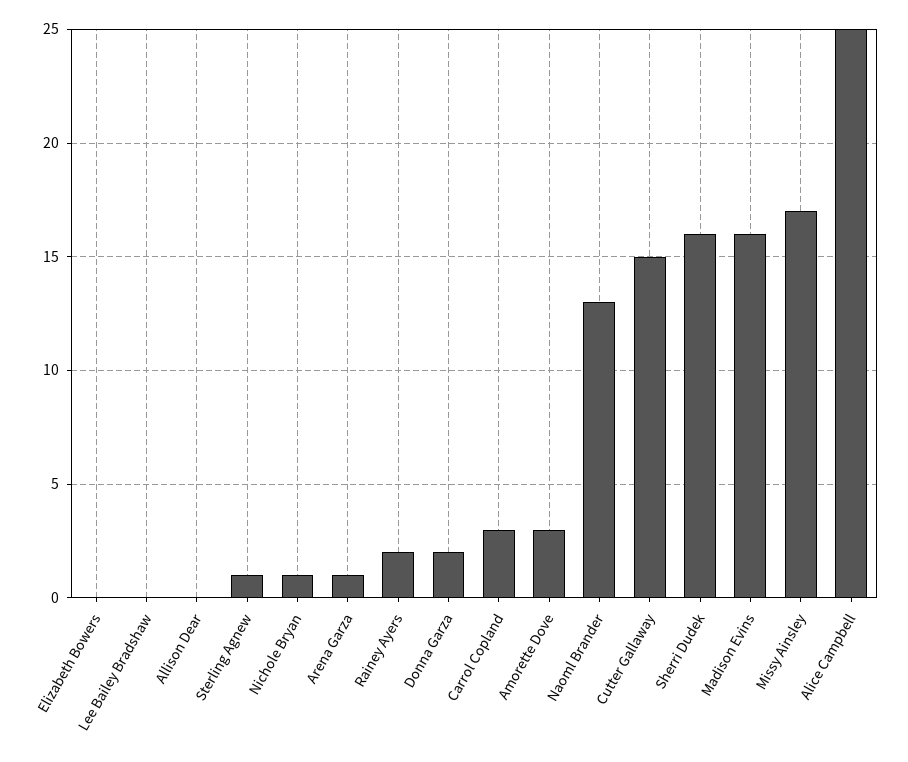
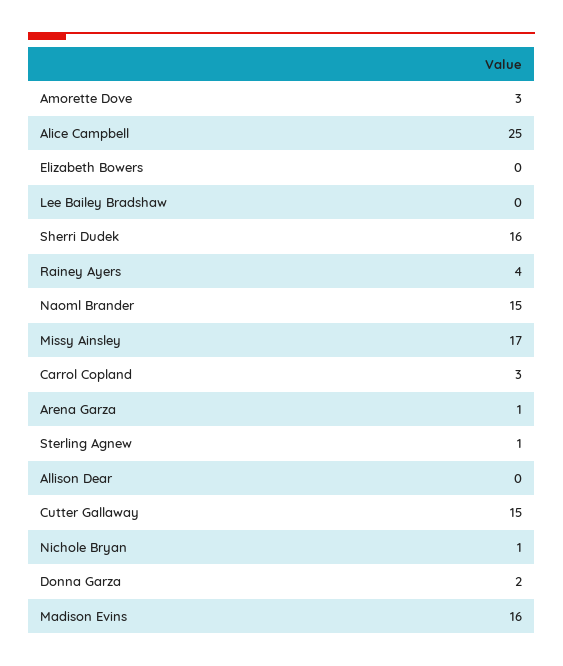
  {
    "Elizabeth Bowers": 0,
    "Lee Bailey Bradshaw": 0,
    "Allison Dear": 0,
    "Sterling Agnew": 1,
    "Nichole Bryan": 1,
    "Arena Garza": 1,
-   "Rainey Ayers": 2,
+   "Rainey Ayers": 4,
    "Donna Garza": 2,
    "Carrol Copland": 3,
    "Amorette Dove": 3,
-   "Naoml Brander": 13,
+   "Naoml Brander": 15,
    "Cutter Gallaway": 15,
    "Sherri Dudek": 16,
    "Madison Evins": 16,
    "Missy Ainsley": 17,
    "Alice Campbell": 25
  }

